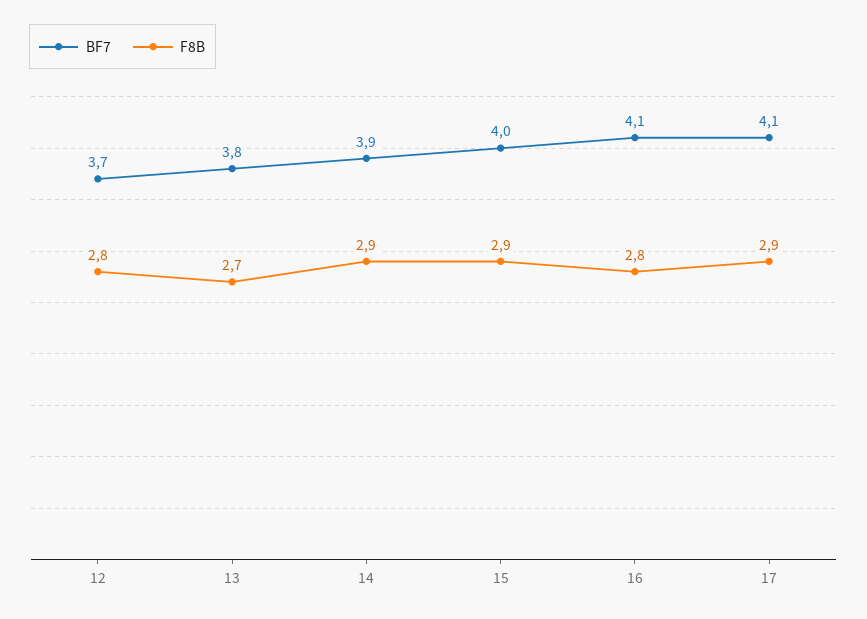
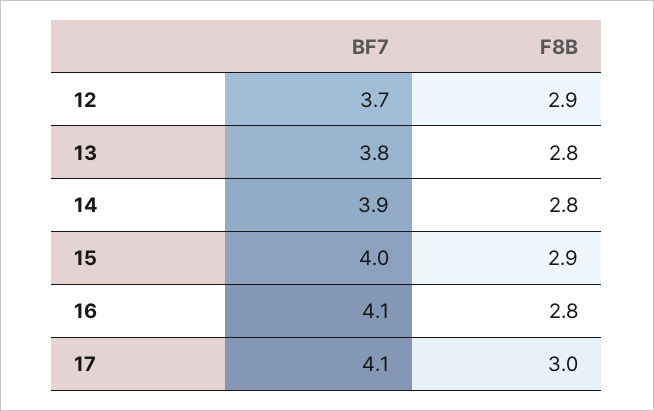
  {
    "BF7": {
      "12": 3.7,
      "13": 3.8,
      "14": 3.9,
      "15": 4,
      "16": 4.1,
      "17": 4.1
    },
    "F8B": {
-     "12": 2.8,
+     "12": 2.9,
-     "13": 2.7,
+     "13": 2.8,
-     "14": 2.9,
+     "14": 2.8,
      "15": 2.9,
      "16": 2.8,
-     "17": 2.9
+     "17": 3
    }
  }

